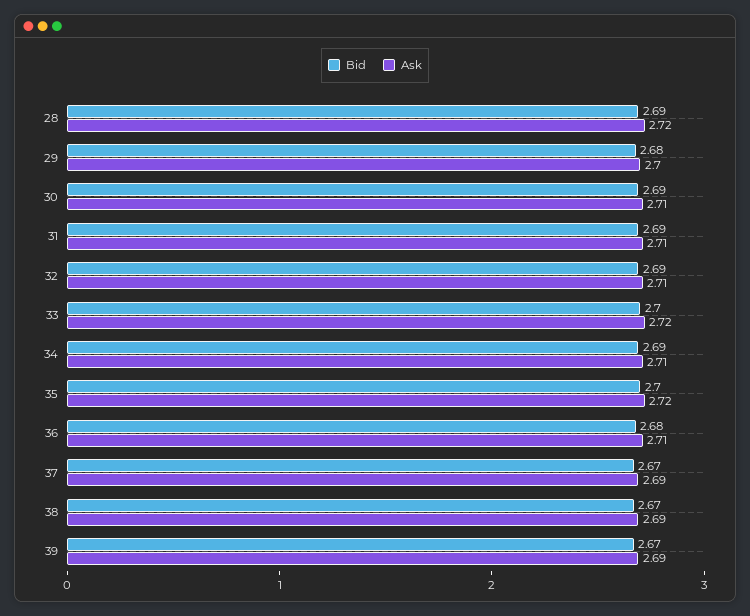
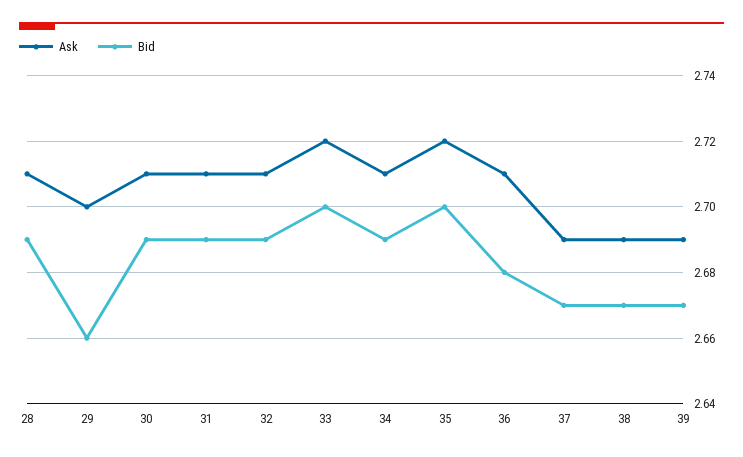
  {
    "Bid": {
      "28": 2.69,
-     "29": 2.68,
+     "29": 2.66,
      "30": 2.69,
      "31": 2.69,
      "32": 2.69,
      "33": 2.7,
      "34": 2.69,
      "35": 2.7,
      "36": 2.68,
      "37": 2.67,
      "38": 2.67,
      "39": 2.67
    },
    "Ask": {
-     "28": 2.72,
+     "28": 2.71,
      "29": 2.7,
      "30": 2.71,
      "31": 2.71,
      "32": 2.71,
      "33": 2.72,
      "34": 2.71,
      "35": 2.72,
      "36": 2.71,
      "37": 2.69,
      "38": 2.69,
      "39": 2.69
    }
  }

